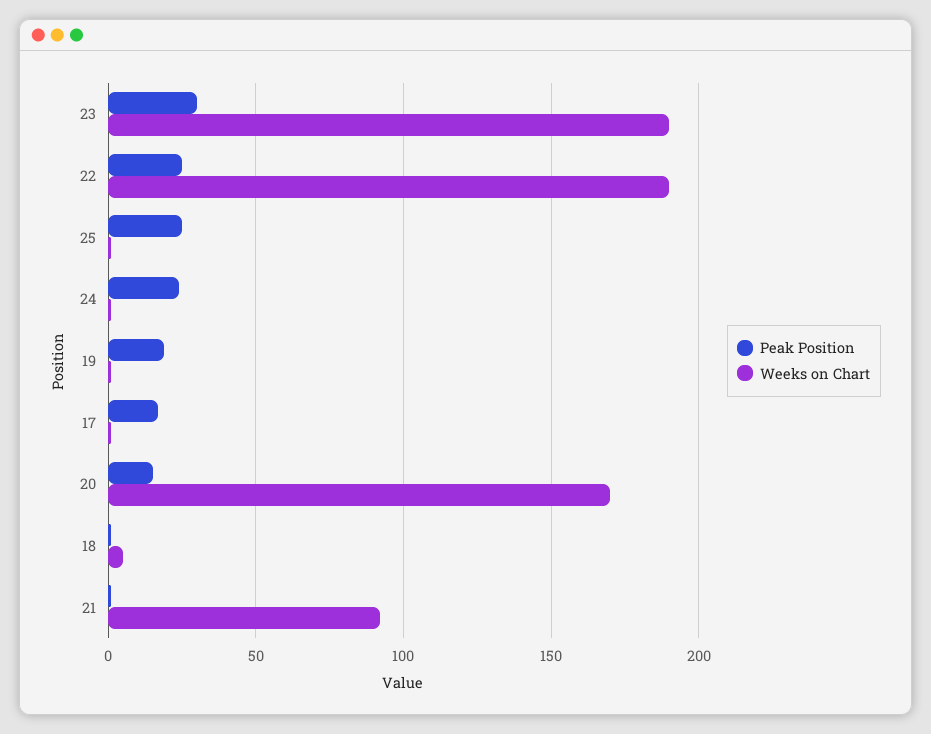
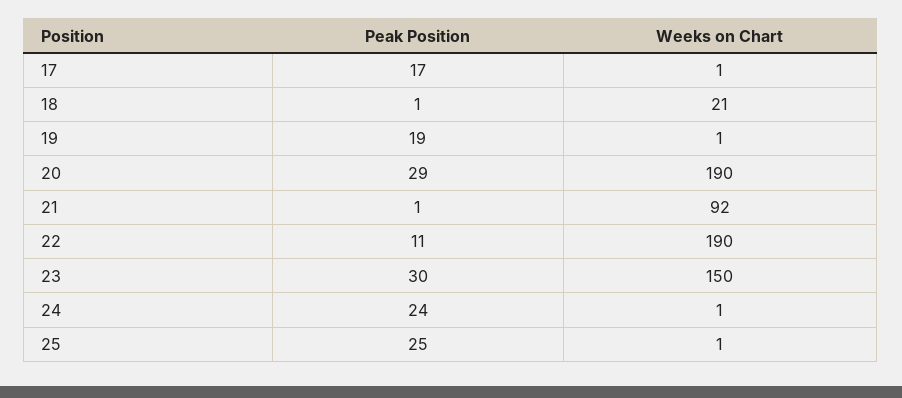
  {
    "Peak Position": {
      "23": 30,
-     "22": 25,
+     "22": 11,
      "25": 25,
      "24": 24,
      "19": 19,
      "17": 17,
-     "20": 15,
+     "20": 29,
      "18": 1,
      "21": 1
    },
    "Weeks on Chart": {
-     "23": 190,
+     "23": 150,
      "22": 190,
      "25": 1,
      "24": 1,
      "19": 1,
      "17": 1,
-     "20": 170,
+     "20": 190,
-     "18": 5,
+     "18": 21,
      "21": 92
    }
  }

